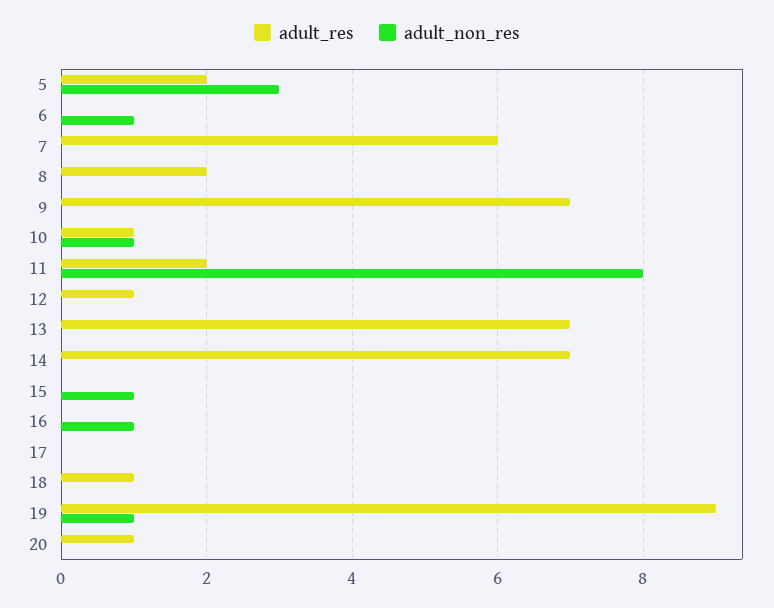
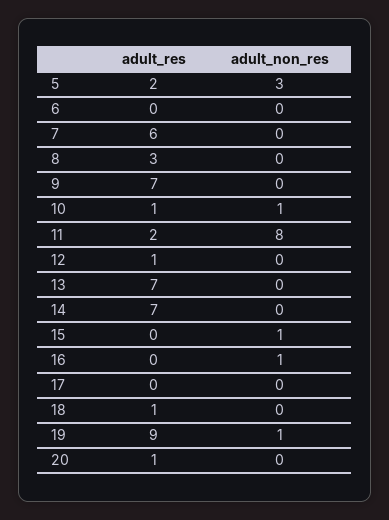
  {
    "adult_res": {
      "5": 2,
      "6": 0,
      "7": 6,
-     "8": 2,
+     "8": 3,
      "9": 7,
      "10": 1,
      "11": 2,
      "12": 1,
      "13": 7,
      "14": 7,
      "15": 0,
      "16": 0,
      "17": 0,
      "18": 1,
      "19": 9,
      "20": 1
    },
    "adult_non_res": {
      "5": 3,
-     "6": 1,
+     "6": 0,
      "7": 0,
      "8": 0,
      "9": 0,
      "10": 1,
      "11": 8,
      "12": 0,
      "13": 0,
      "14": 0,
      "15": 1,
      "16": 1,
      "17": 0,
      "18": 0,
      "19": 1,
      "20": 0
    }
  }

